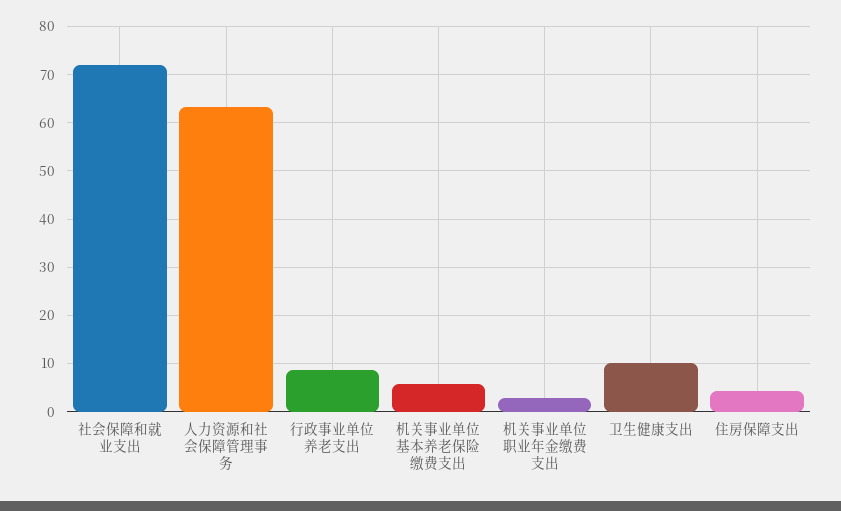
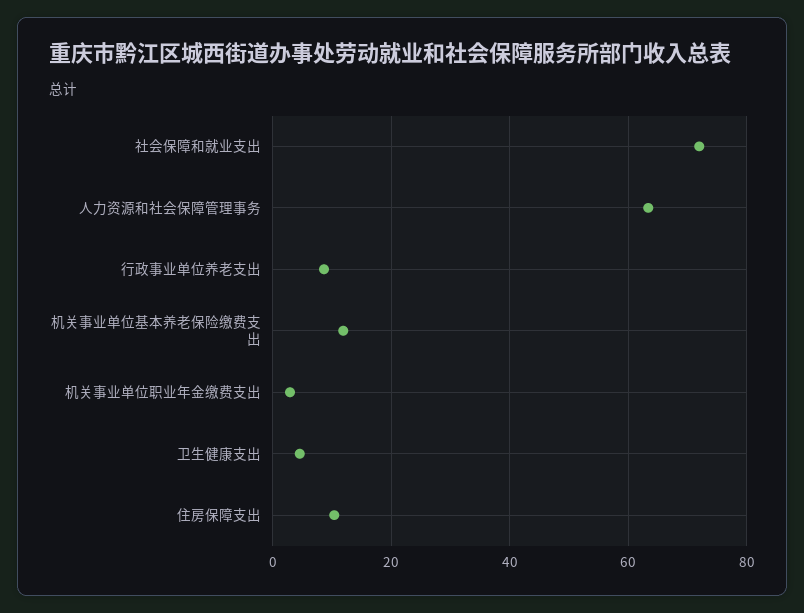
  {
    "社会保障和就业支出": 72,
    "人力资源和社会保障管理事务": 64,
    "行政事业单位养老支出": 8,
-   "机关事业单位基本养老保险缴费支出": 6,
+   "机关事业单位基本养老保险缴费支出": 12,
    "机关事业单位职业年金缴费支出": 2,
-   "卫生健康支出": 10,
+   "卫生健康支出": 4,
-   "住房保障支出": 4
+   "住房保障支出": 10
  }

